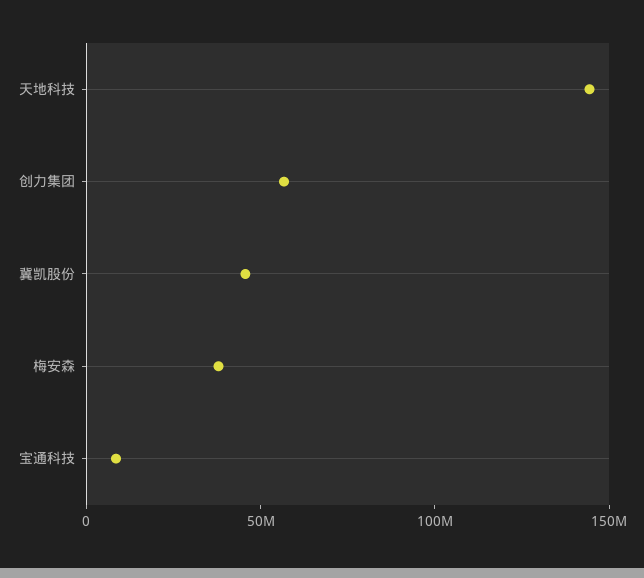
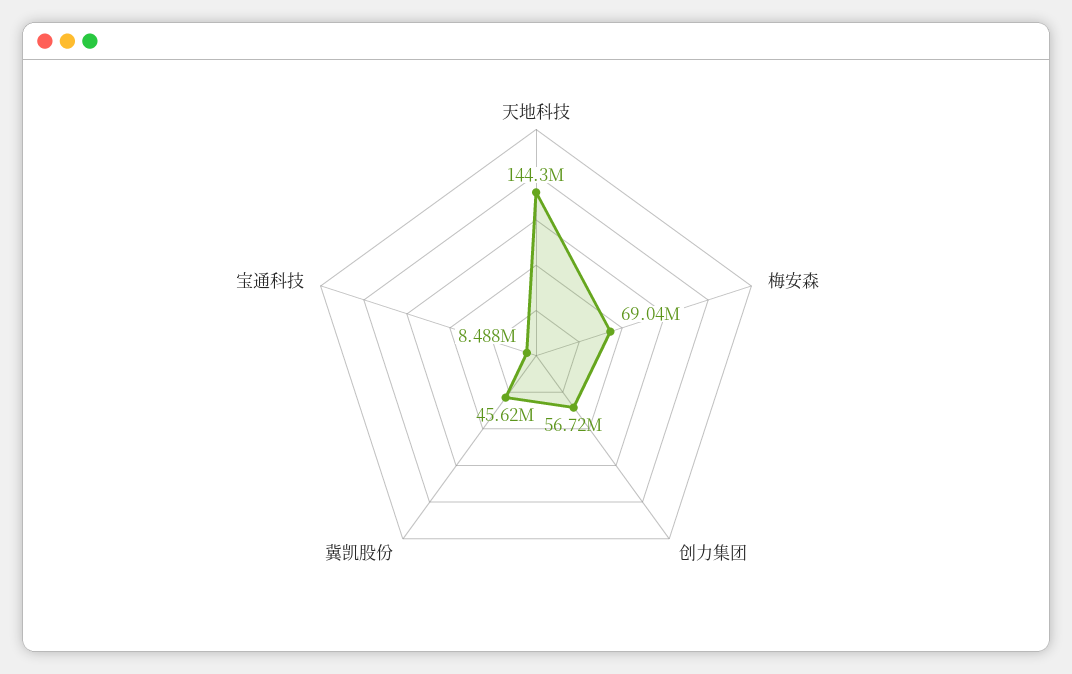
  {
    "天地科技": 144300000,
    "创力集团": 56720000,
    "冀凯股份": 45620000,
-   "梅安森": 40000000,
+   "梅安森": 69040000,
    "宝通科技": 8488000
  }

